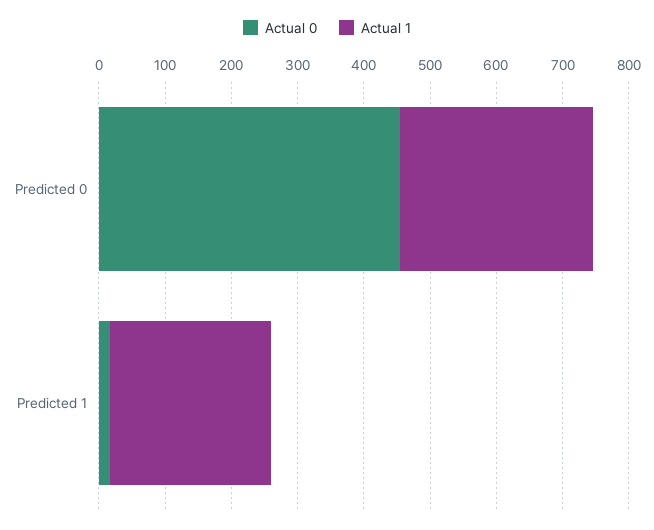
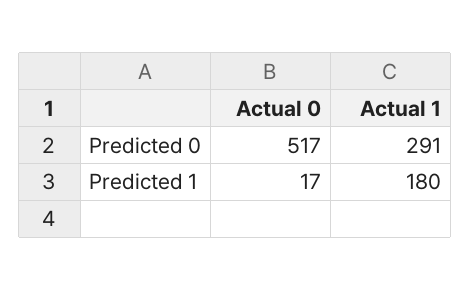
  {
    "Actual 0": {
-     "Predicted 0": 460,
+     "Predicted 0": 517,
      "Predicted 1": 17
    },
    "Actual 1": {
      "Predicted 0": 291,
-     "Predicted 1": 240
+     "Predicted 1": 180
    }
  }

